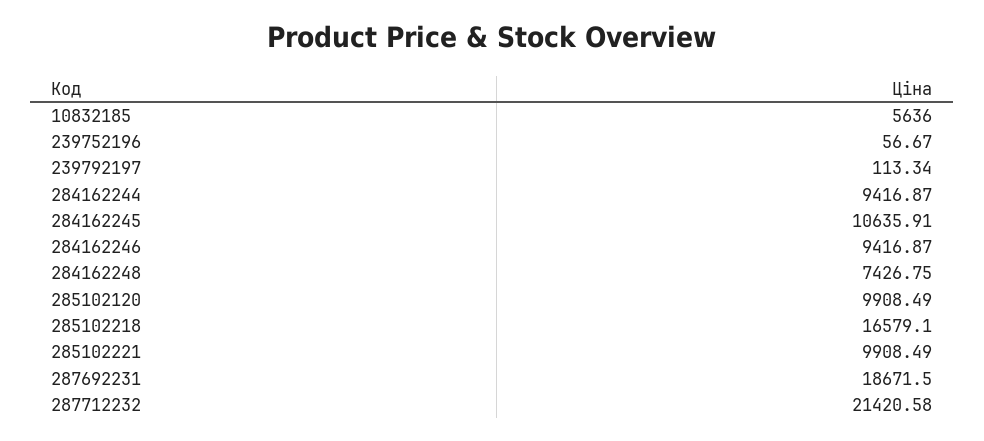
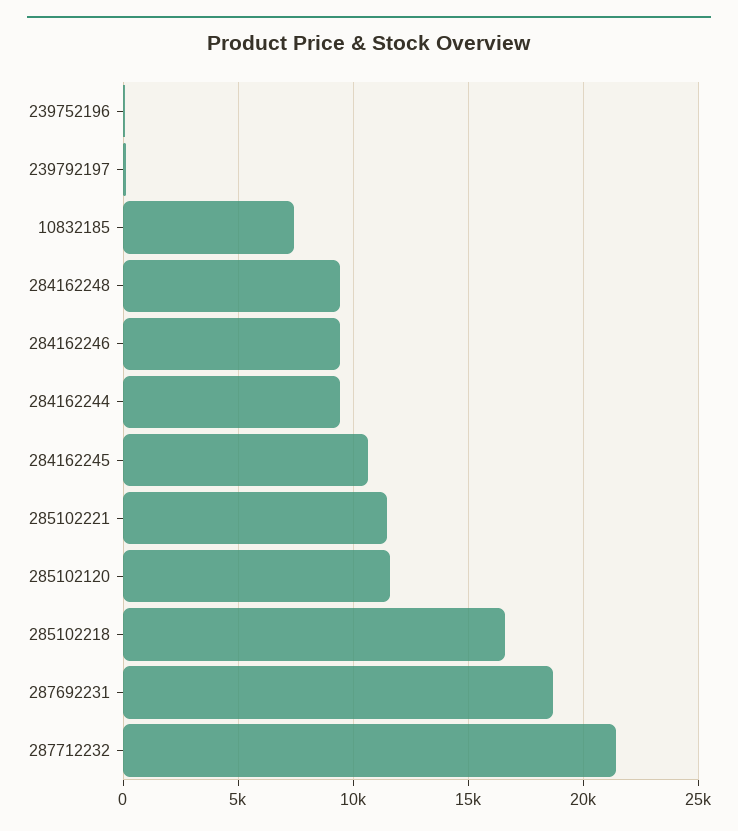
  {
-   "10832185": 5636,
+   "10832185": 7500,
    "239752196": 56.67,
    "239792197": 113.34,
    "284162244": 9416.87,
    "284162245": 10635.91,
    "284162246": 9416.87,
-   "284162248": 7426.75,
+   "284162248": 9500,
-   "285102120": 9908.49,
+   "285102120": 11500,
    "285102218": 16579.1,
-   "285102221": 9908.49,
+   "285102221": 11500,
    "287692231": 18671.5,
    "287712232": 21420.58
  }

